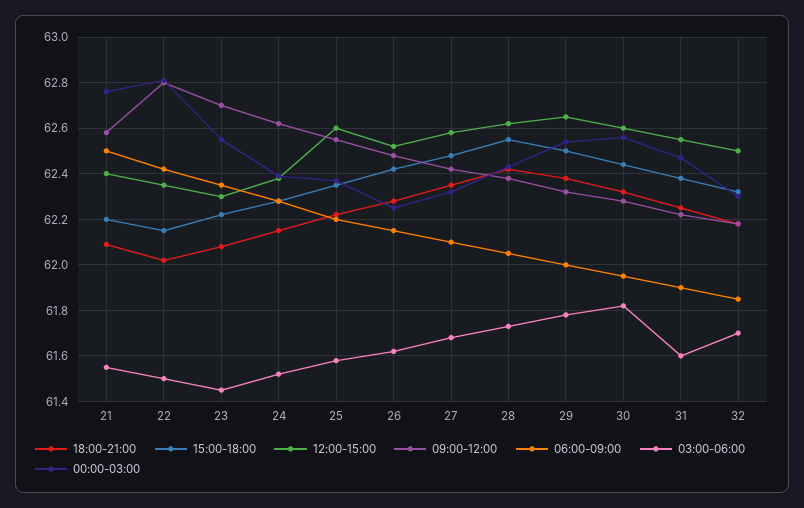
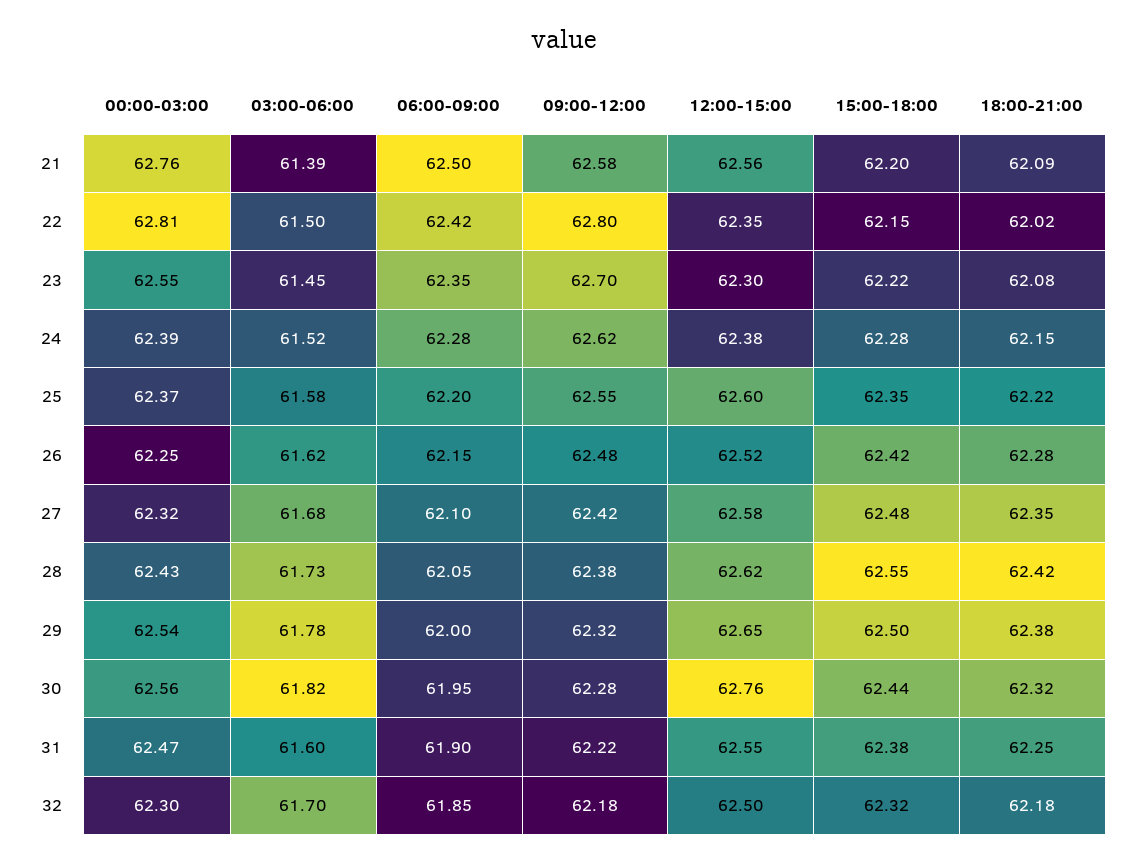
  {
    "18:00-21:00": {
      "21": 62.09,
      "22": 62.02,
      "23": 62.08,
      "24": 62.15,
      "25": 62.22,
      "26": 62.28,
      "27": 62.35,
      "28": 62.42,
      "29": 62.38,
      "30": 62.32,
      "31": 62.25,
      "32": 62.18
    },
    "15:00-18:00": {
      "21": 62.2,
      "22": 62.15,
      "23": 62.22,
      "24": 62.28,
      "25": 62.35,
      "26": 62.42,
      "27": 62.48,
      "28": 62.55,
      "29": 62.5,
      "30": 62.44,
      "31": 62.38,
      "32": 62.32
    },
    "12:00-15:00": {
-     "21": 62.4,
+     "21": 62.56,
      "22": 62.35,
      "23": 62.3,
      "24": 62.38,
      "25": 62.6,
      "26": 62.52,
      "27": 62.58,
      "28": 62.62,
      "29": 62.65,
-     "30": 62.6,
+     "30": 62.76,
      "31": 62.55,
      "32": 62.5
    },
    "09:00-12:00": {
      "21": 62.58,
      "22": 62.8,
      "23": 62.7,
      "24": 62.62,
      "25": 62.55,
      "26": 62.48,
      "27": 62.42,
      "28": 62.38,
      "29": 62.32,
      "30": 62.28,
      "31": 62.22,
      "32": 62.18
    },
    "06:00-09:00": {
      "21": 62.5,
      "22": 62.42,
      "23": 62.35,
      "24": 62.28,
      "25": 62.2,
      "26": 62.15,
      "27": 62.1,
      "28": 62.05,
      "29": 62,
      "30": 61.95,
      "31": 61.9,
      "32": 61.85
    },
    "03:00-06:00": {
-     "21": 61.55,
+     "21": 61.39,
      "22": 61.5,
      "23": 61.45,
      "24": 61.52,
      "25": 61.58,
      "26": 61.62,
      "27": 61.68,
      "28": 61.73,
      "29": 61.78,
      "30": 61.82,
      "31": 61.6,
      "32": 61.7
    },
    "00:00-03:00": {
      "21": 62.76,
      "22": 62.81,
      "23": 62.55,
      "24": 62.39,
      "25": 62.37,
      "26": 62.25,
      "27": 62.32,
      "28": 62.43,
      "29": 62.54,
      "30": 62.56,
      "31": 62.47,
      "32": 62.3
    }
  }

